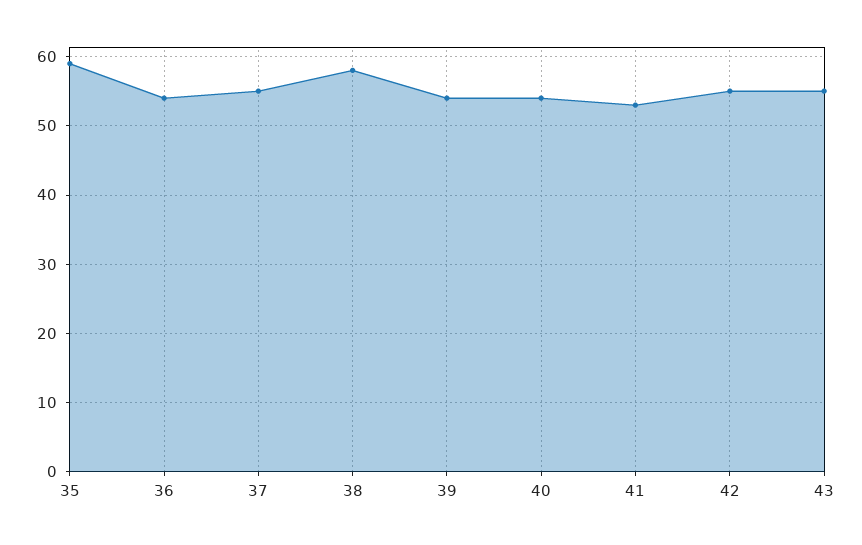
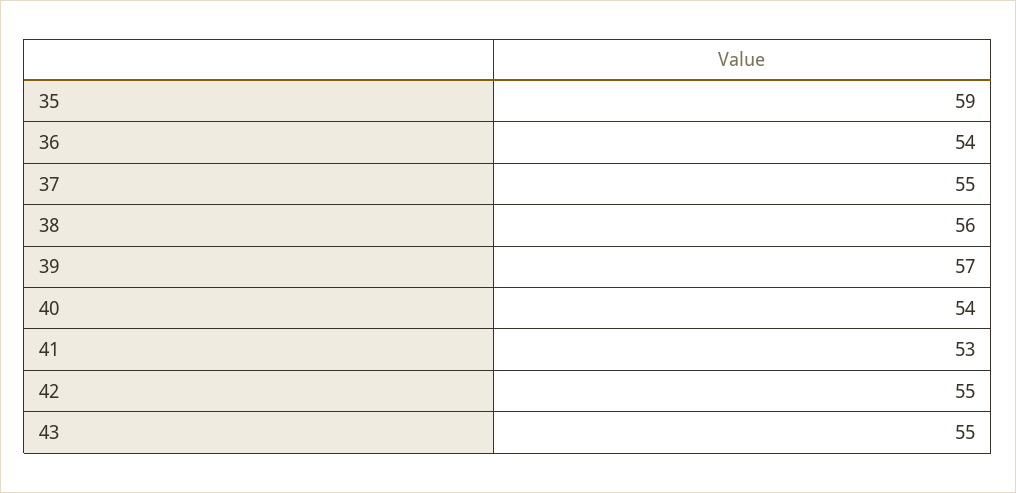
  {
    "35": 59,
    "36": 54,
    "37": 55,
-   "38": 58,
+   "38": 56,
-   "39": 54,
+   "39": 57,
    "40": 54,
    "41": 53,
    "42": 55,
    "43": 55
  }

